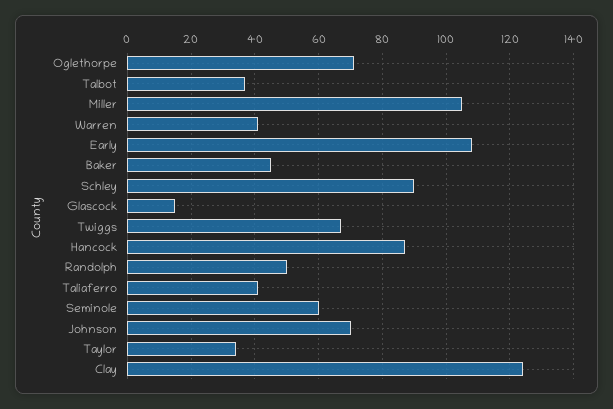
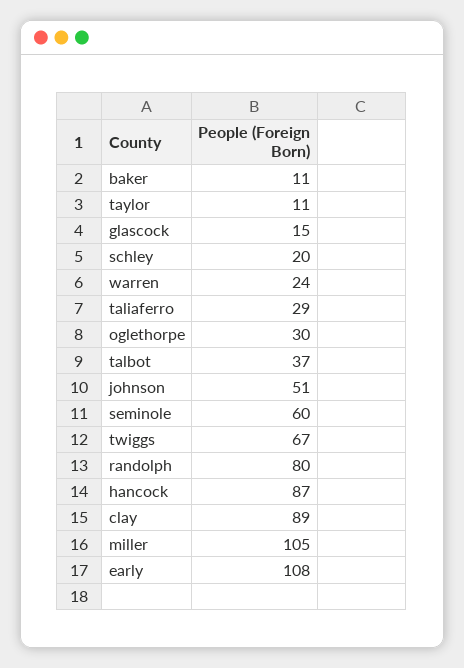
  {
-   "Oglethorpe": 70,
+   "Oglethorpe": 30,
    "Talbot": 37,
    "Miller": 105,
-   "Warren": 40,
+   "Warren": 24,
    "Early": 108,
-   "Baker": 45,
+   "Baker": 11,
-   "Schley": 90,
+   "Schley": 20,
    "Glascock": 15,
    "Twiggs": 67,
    "Hancock": 87,
-   "Randolph": 50,
+   "Randolph": 80,
-   "Taliaferro": 40,
+   "Taliaferro": 29,
    "Seminole": 60,
-   "Johnson": 70,
+   "Johnson": 51,
-   "Taylor": 35,
+   "Taylor": 11,
-   "Clay": 125
+   "Clay": 89
  }

